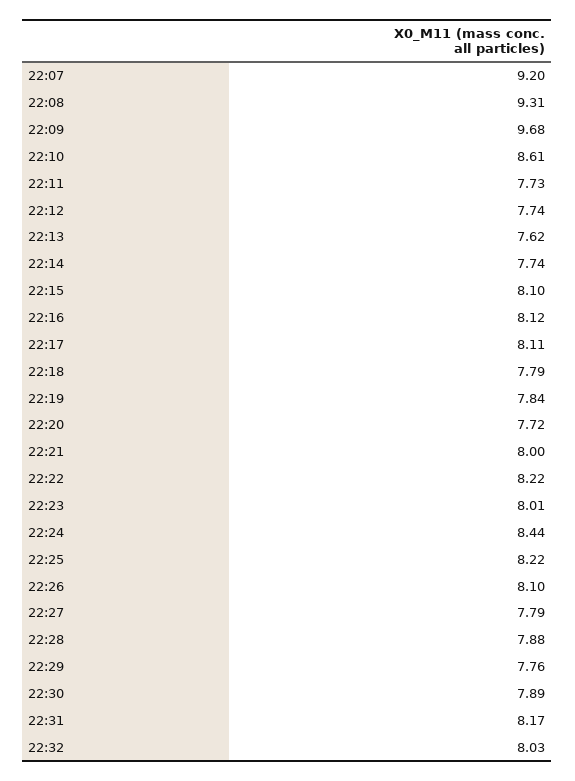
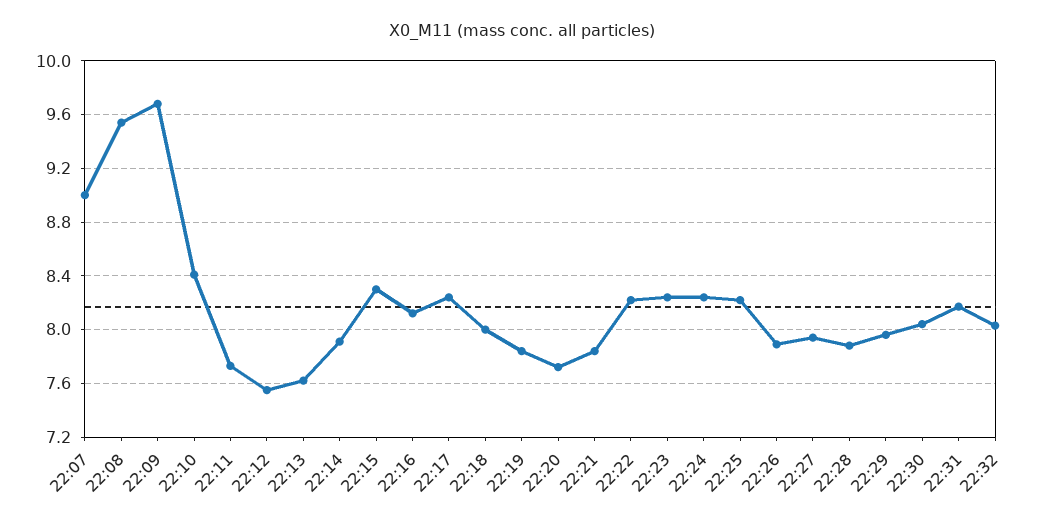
  {
-   "22:07": 9.2,
+   "22:07": 9,
-   "22:08": 9.31,
+   "22:08": 9.55,
    "22:09": 9.68,
-   "22:10": 8.61,
+   "22:10": 8.4,
    "22:11": 7.73,
-   "22:12": 7.74,
+   "22:12": 7.55,
    "22:13": 7.62,
-   "22:14": 7.74,
+   "22:14": 7.9,
-   "22:15": 8.1,
+   "22:15": 8.3,
    "22:16": 8.12,
-   "22:17": 8.11,
+   "22:17": 8.25,
-   "22:18": 7.79,
+   "22:18": 8,
    "22:19": 7.84,
    "22:20": 7.72,
-   "22:21": 8,
+   "22:21": 7.85,
    "22:22": 8.22,
-   "22:23": 8.01,
+   "22:23": 8.25,
-   "22:24": 8.44,
+   "22:24": 8.25,
    "22:25": 8.22,
-   "22:26": 8.1,
+   "22:26": 7.9,
-   "22:27": 7.79,
+   "22:27": 7.95,
    "22:28": 7.88,
-   "22:29": 7.76,
+   "22:29": 7.95,
-   "22:30": 7.89,
+   "22:30": 8.05,
    "22:31": 8.17,
    "22:32": 8.03
  }

